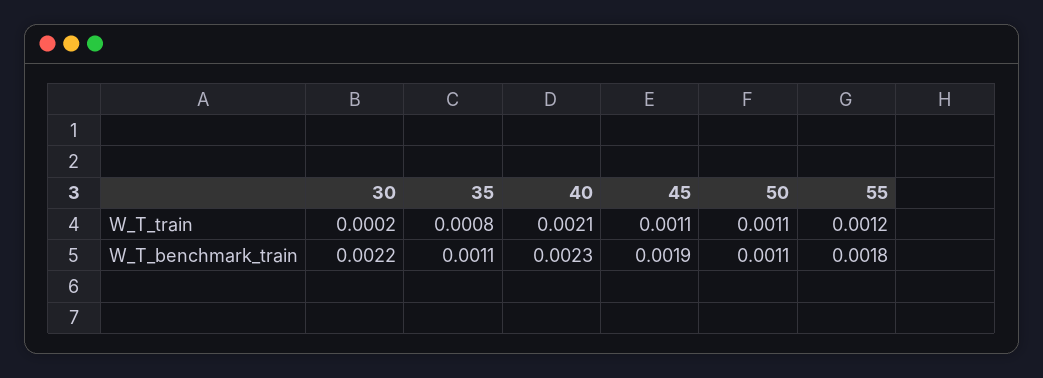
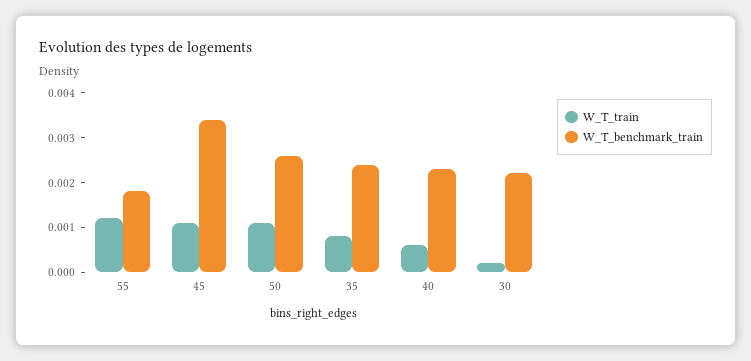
  {
    "W_T_train": {
      "30": 0.0002,
      "35": 0.0008,
-     "40": 0.0021,
+     "40": 0.0005,
      "45": 0.0011,
      "50": 0.0011,
      "55": 0.0012
    },
    "W_T_benchmark_train": {
      "30": 0.0022,
-     "35": 0.0011,
+     "35": 0.0025,
      "40": 0.0023,
-     "45": 0.0019,
+     "45": 0.0035,
-     "50": 0.0011,
+     "50": 0.0025,
      "55": 0.0018
    }
  }

